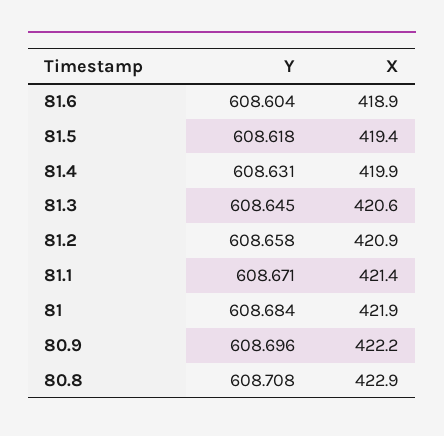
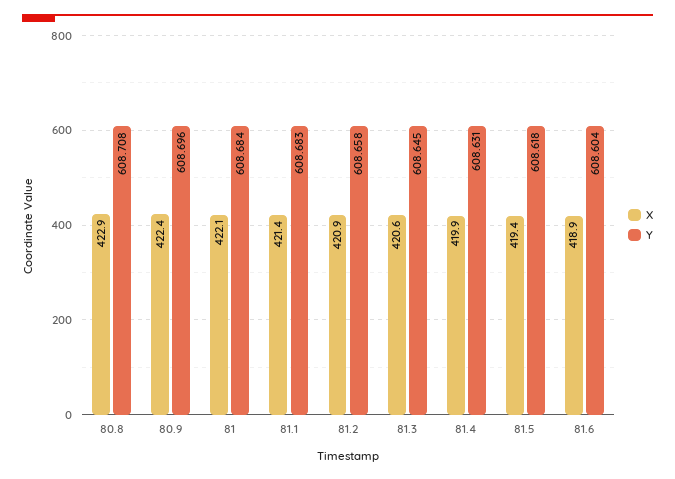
  {
    "Y": {
      "81.6": 608.604,
      "81.5": 608.618,
      "81.4": 608.631,
      "81.3": 608.645,
      "81.2": 608.658,
-     "81.1": 608.671,
+     "81.1": 608.683,
      "81": 608.684,
      "80.9": 608.696,
      "80.8": 608.708
    },
    "X": {
      "81.6": 418.9,
      "81.5": 419.4,
      "81.4": 419.9,
      "81.3": 420.6,
      "81.2": 420.9,
      "81.1": 421.4,
-     "81": 421.9,
+     "81": 422.1,
-     "80.9": 422.2,
+     "80.9": 422.4,
      "80.8": 422.9
    }
  }

